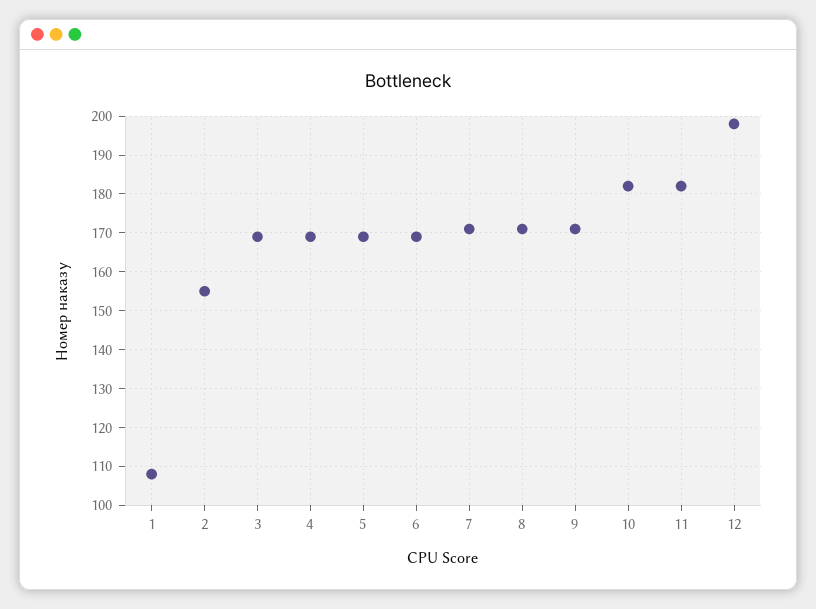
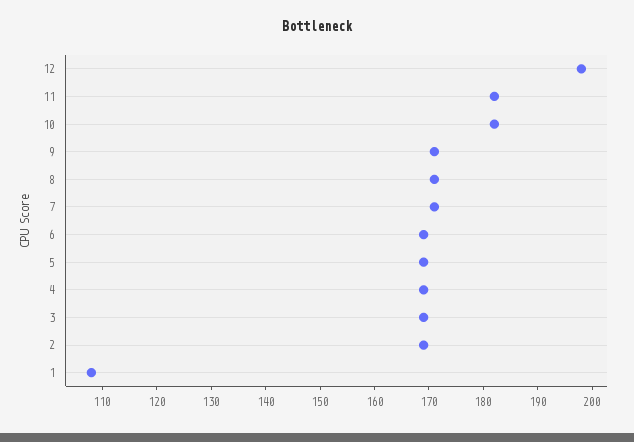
  {
    "1": 110,
-   "2": 155,
+   "2": 170,
    "3": 170,
    "4": 170,
    "5": 170,
    "6": 170,
    "7": 170,
    "8": 170,
    "9": 170,
    "10": 180,
    "11": 180,
    "12": 200
  }

